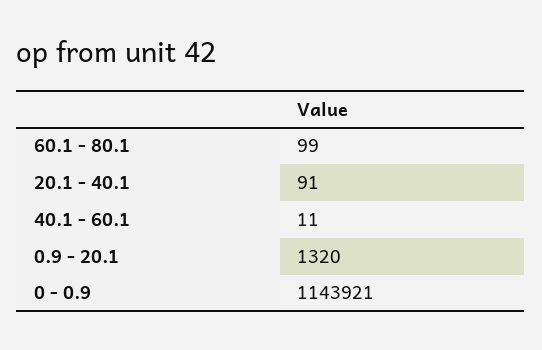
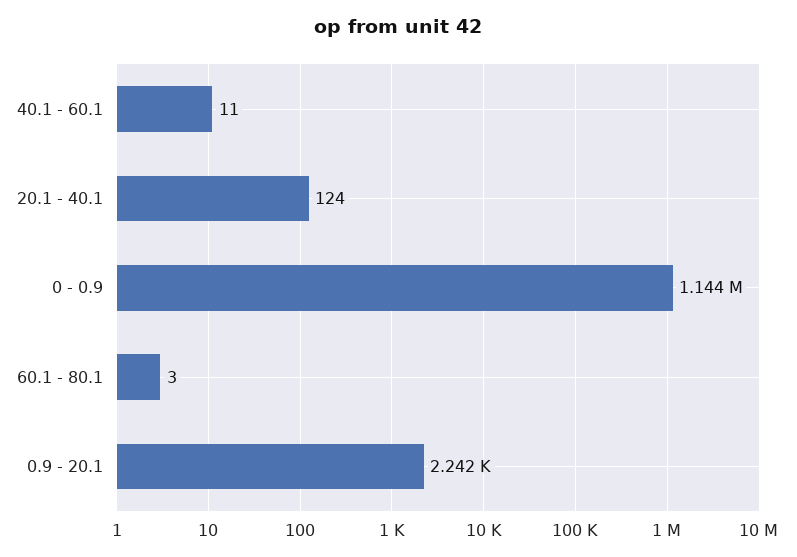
  {
-   "60.1 - 80.1": 99,
+   "60.1 - 80.1": 3,
-   "20.1 - 40.1": 91,
+   "20.1 - 40.1": 124,
    "40.1 - 60.1": 11,
-   "0.9 - 20.1": 1320,
+   "0.9 - 20.1": 2242,
    "0 - 0.9": 1143921
  }

